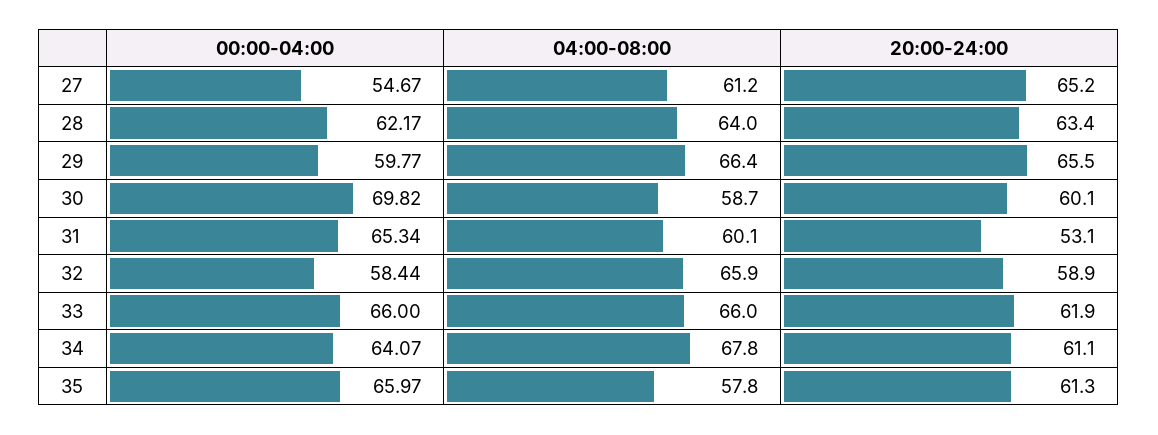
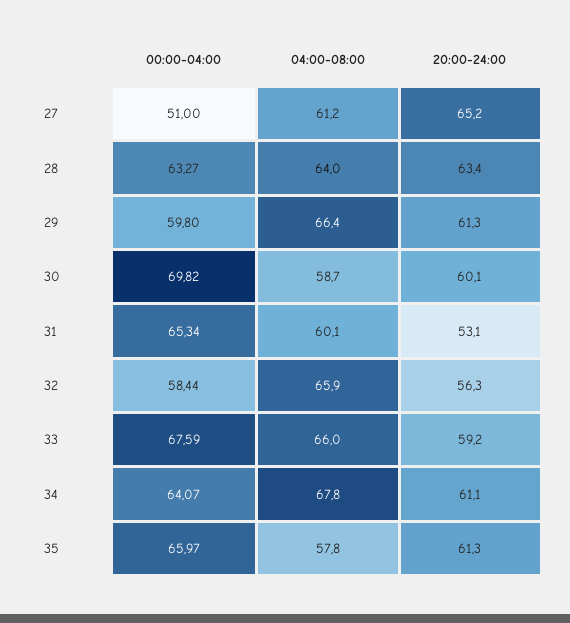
  {
    "00:00-04:00": {
-     "27": 54.67,
+     "27": 51,
-     "28": 62.17,
+     "28": 63.27,
-     "29": 59.77,
+     "29": 59.8,
      "30": 69.82,
      "31": 65.34,
      "32": 58.44,
-     "33": 66,
+     "33": 67.59,
      "34": 64.07,
      "35": 65.97
    },
    "04:00-08:00": {
      "27": 61.2,
      "28": 64,
      "29": 66.4,
      "30": 58.7,
      "31": 60.1,
      "32": 65.9,
      "33": 66,
      "34": 67.8,
      "35": 57.8
    },
    "20:00-24:00": {
      "27": 65.2,
      "28": 63.4,
-     "29": 65.5,
+     "29": 61.3,
      "30": 60.1,
      "31": 53.1,
-     "32": 58.9,
+     "32": 56.3,
-     "33": 61.9,
+     "33": 59.2,
      "34": 61.1,
      "35": 61.3
    }
  }

